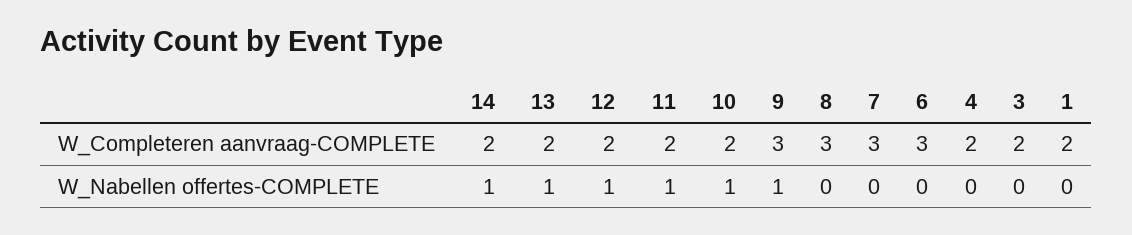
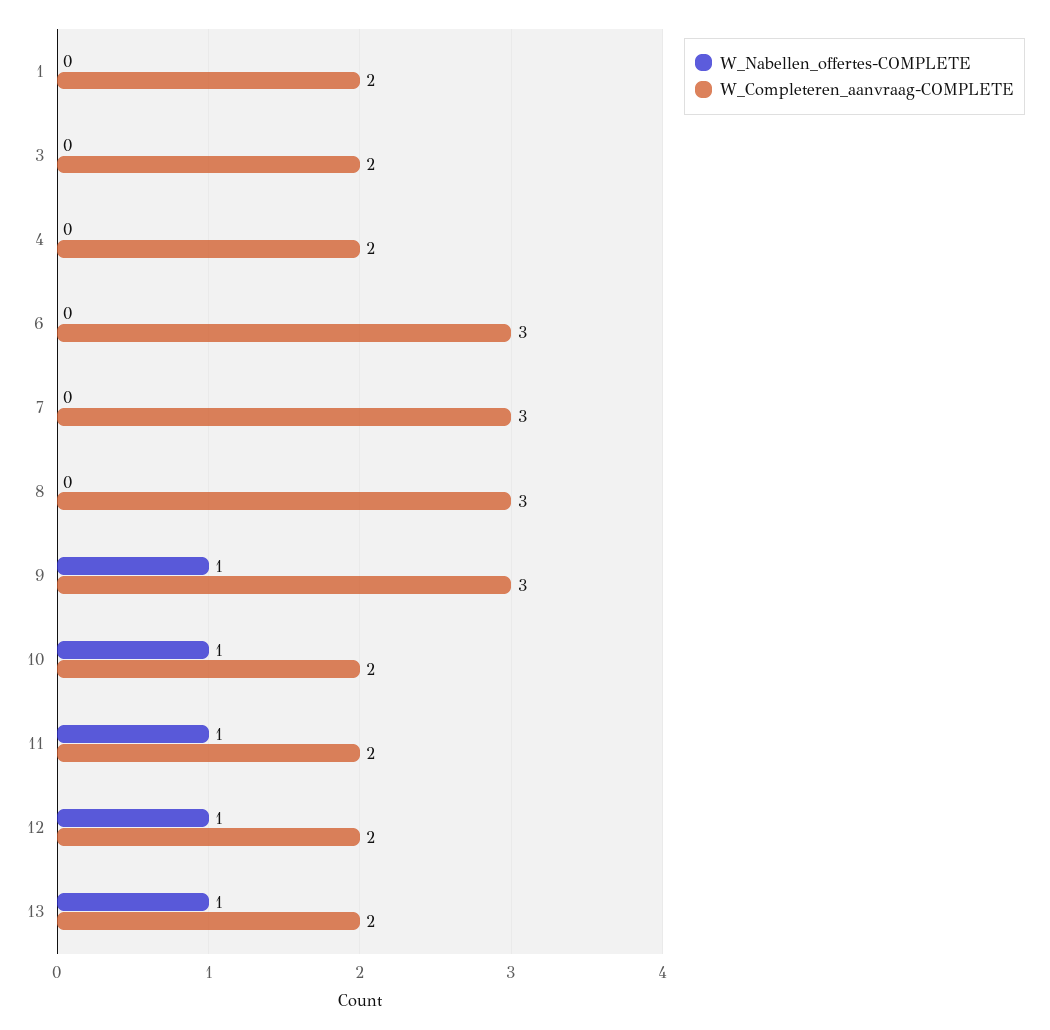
  {
    "W_Completeren aanvraag-COMPLETE": {
-     "14": 2,
      "13": 2,
      "12": 2,
      "11": 2,
      "10": 2,
      "9": 3,
      "8": 3,
      "7": 3,
      "6": 3,
      "4": 2,
      "3": 2,
      "1": 2
    },
    "W_Nabellen offertes-COMPLETE": {
-     "14": 1,
      "13": 1,
      "12": 1,
      "11": 1,
      "10": 1,
      "9": 1,
      "8": 0,
      "7": 0,
      "6": 0,
      "4": 0,
      "3": 0,
      "1": 0
    }
  }

